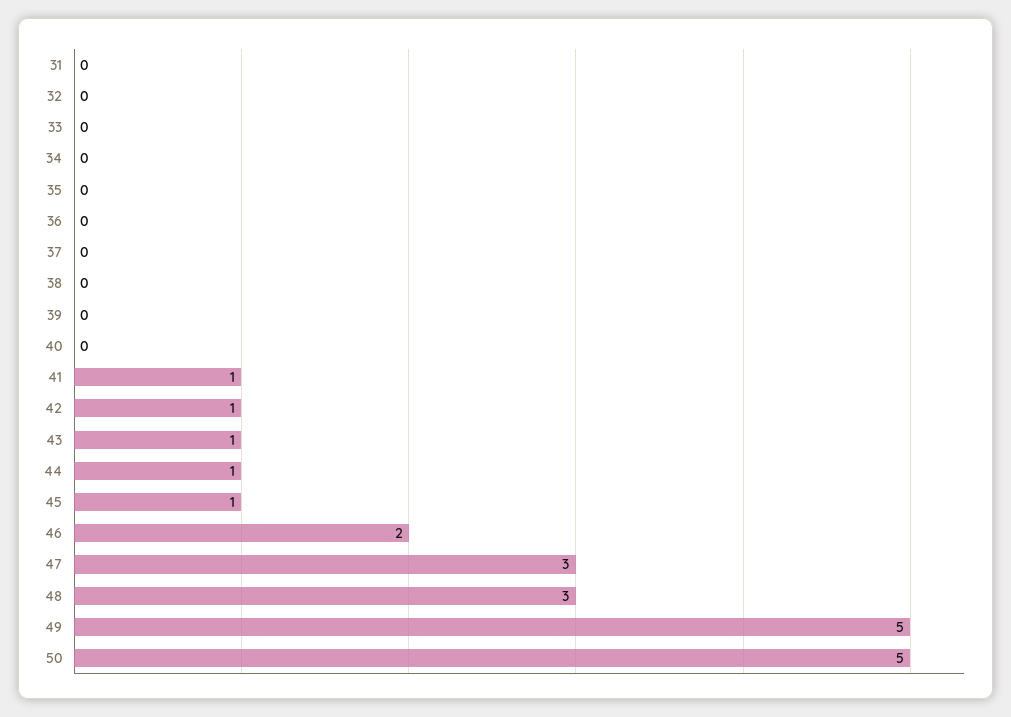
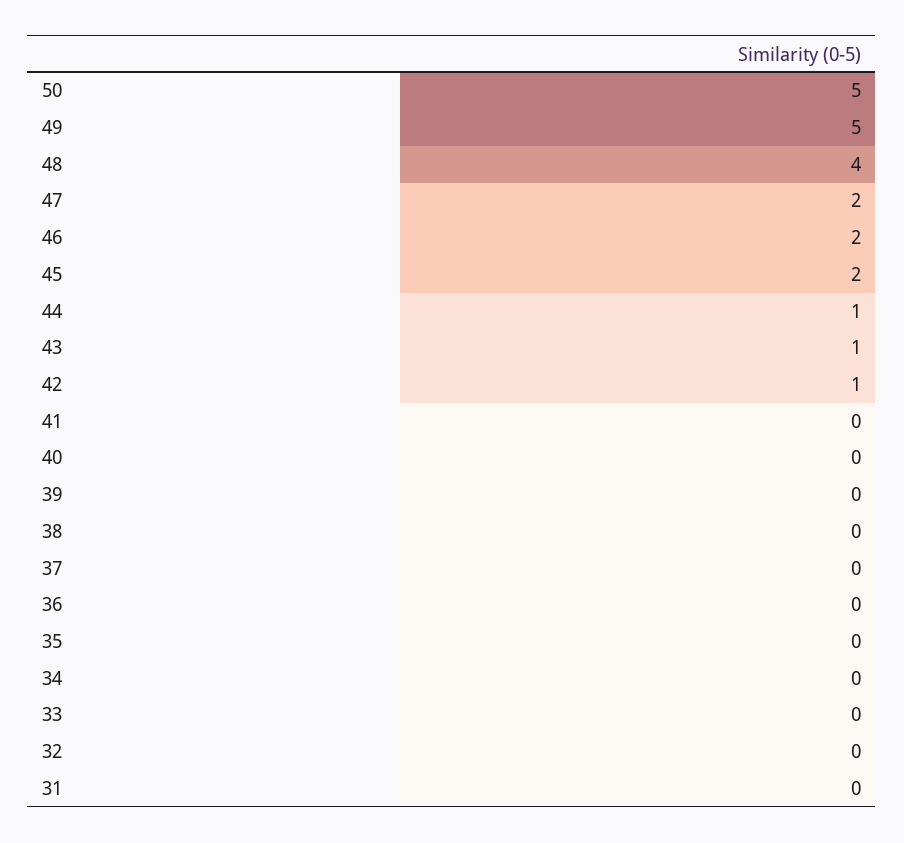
  {
    "31": 0,
    "32": 0,
    "33": 0,
    "34": 0,
    "35": 0,
    "36": 0,
    "37": 0,
    "38": 0,
    "39": 0,
    "40": 0,
-   "41": 1,
+   "41": 0,
    "42": 1,
    "43": 1,
    "44": 1,
-   "45": 1,
+   "45": 2,
    "46": 2,
-   "47": 3,
+   "47": 2,
-   "48": 3,
+   "48": 4,
    "49": 5,
    "50": 5
  }

